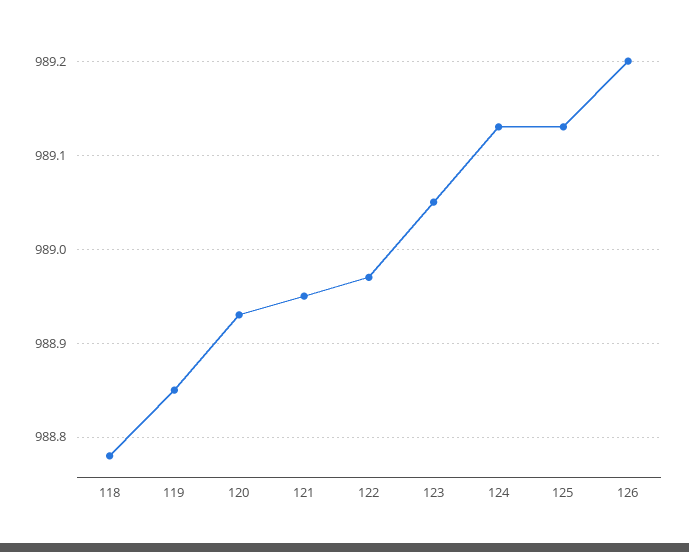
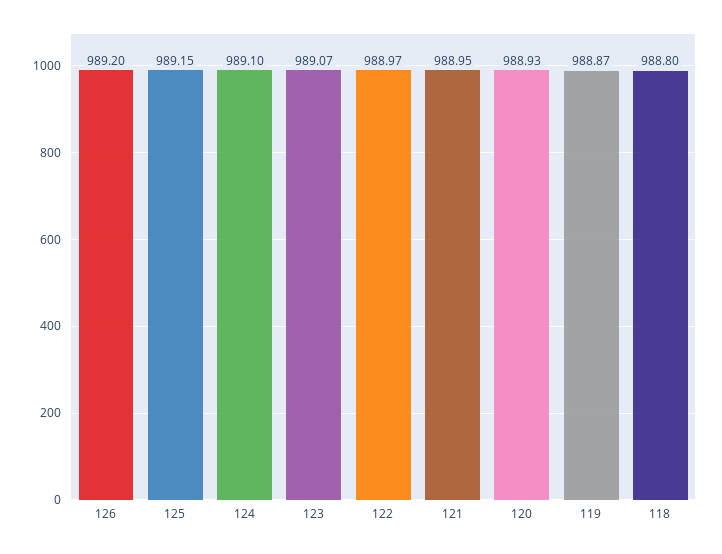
  {
-   "118": 988.78,
+   "118": 988.8,
-   "119": 988.85,
+   "119": 988.87,
    "120": 988.93,
    "121": 988.95,
    "122": 988.97,
-   "123": 989.05,
+   "123": 989.07,
-   "124": 989.13,
+   "124": 989.1,
-   "125": 989.13,
+   "125": 989.15,
    "126": 989.2
  }

